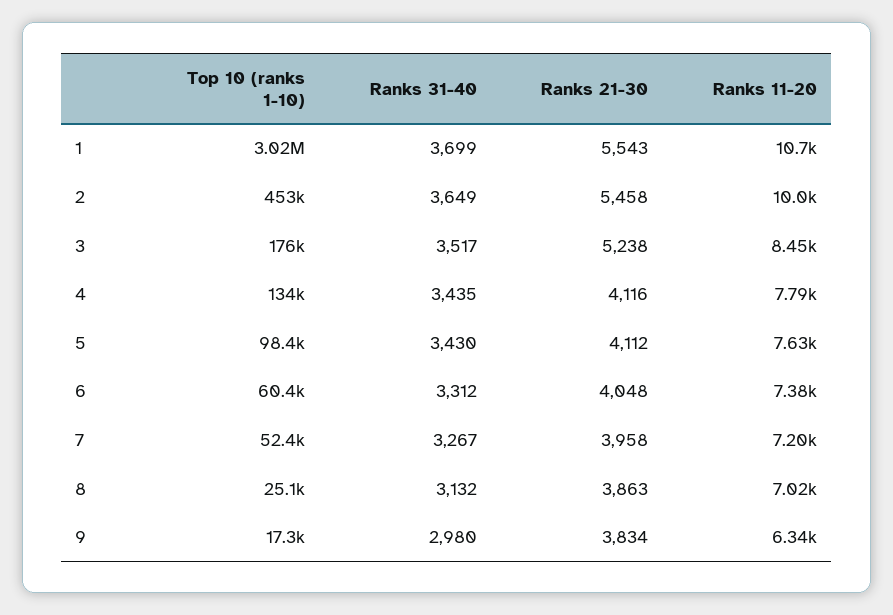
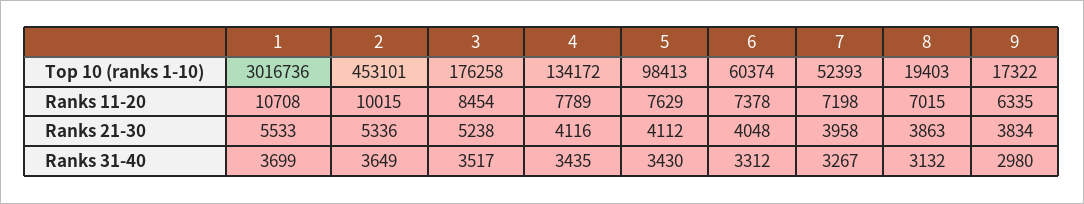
  {
    "Top 10 (ranks 1-10)": {
      "1": 3016736,
      "2": 453101,
      "3": 176258,
      "4": 134172,
      "5": 98413,
      "6": 60374,
      "7": 52393,
-     "8": 25100,
+     "8": 19403,
      "9": 17322
    },
    "Ranks 31-40": {
      "1": 3699,
      "2": 3649,
      "3": 3517,
      "4": 3435,
      "5": 3430,
      "6": 3312,
      "7": 3267,
      "8": 3132,
      "9": 2980
    },
    "Ranks 21-30": {
-     "1": 5543,
+     "1": 5533,
-     "2": 5458,
+     "2": 5336,
      "3": 5238,
      "4": 4116,
      "5": 4112,
      "6": 4048,
      "7": 3958,
      "8": 3863,
      "9": 3834
    },
    "Ranks 11-20": {
      "1": 10708,
      "2": 10015,
      "3": 8454,
      "4": 7789,
      "5": 7629,
      "6": 7378,
      "7": 7198,
      "8": 7015,
      "9": 6335
    }
  }

